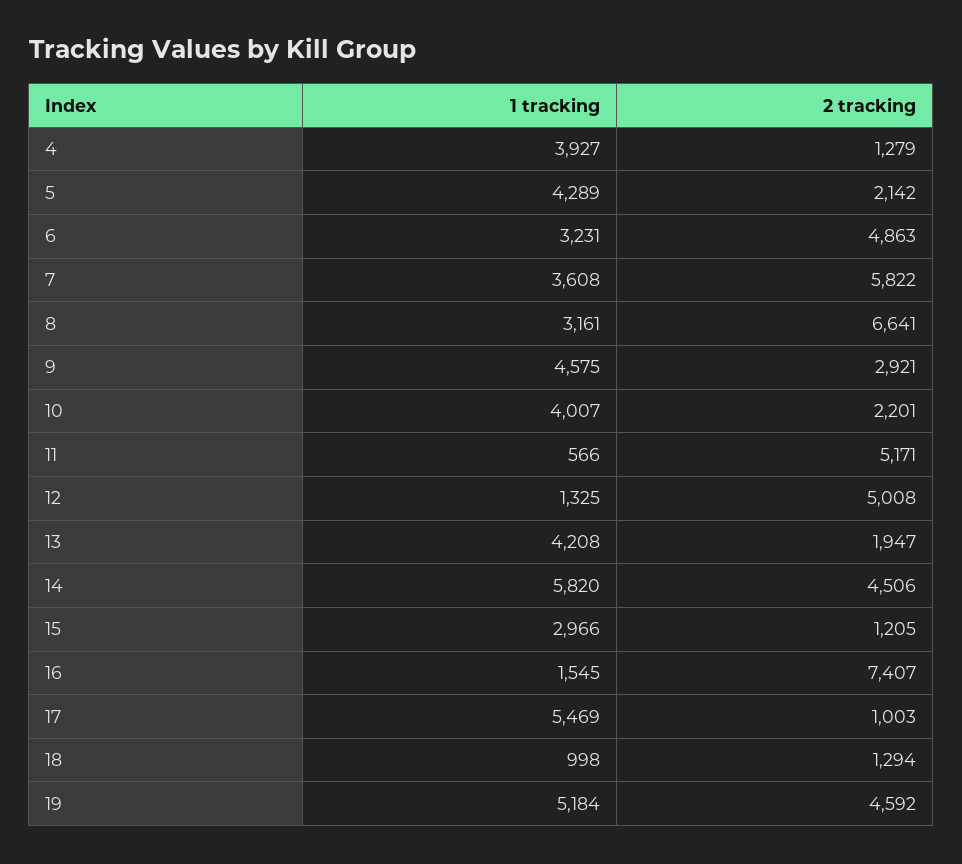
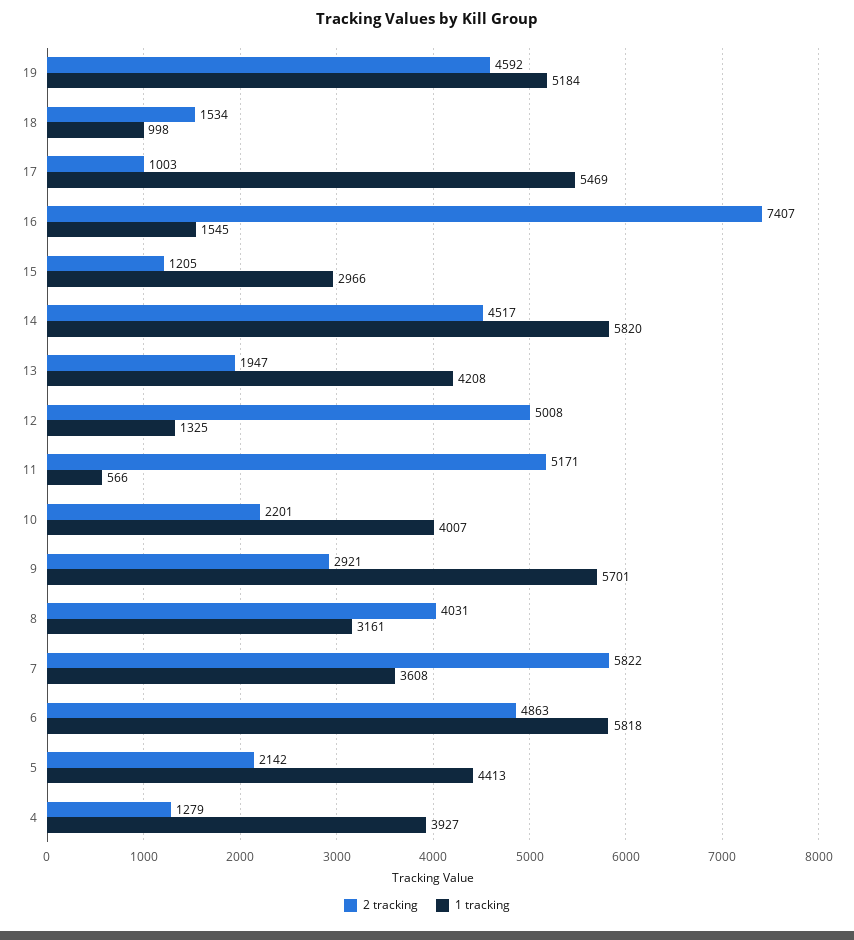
  {
    "1 tracking": {
      "4": 3927,
-     "5": 4289,
+     "5": 4413,
-     "6": 3231,
+     "6": 5818,
      "7": 3608,
      "8": 3161,
-     "9": 4575,
+     "9": 5701,
      "10": 4007,
      "11": 566,
      "12": 1325,
      "13": 4208,
      "14": 5820,
      "15": 2966,
      "16": 1545,
      "17": 5469,
      "18": 998,
      "19": 5184
    },
    "2 tracking": {
      "4": 1279,
      "5": 2142,
      "6": 4863,
      "7": 5822,
-     "8": 6641,
+     "8": 4031,
      "9": 2921,
      "10": 2201,
      "11": 5171,
      "12": 5008,
      "13": 1947,
-     "14": 4506,
+     "14": 4517,
      "15": 1205,
      "16": 7407,
      "17": 1003,
-     "18": 1294,
+     "18": 1534,
      "19": 4592
    }
  }

